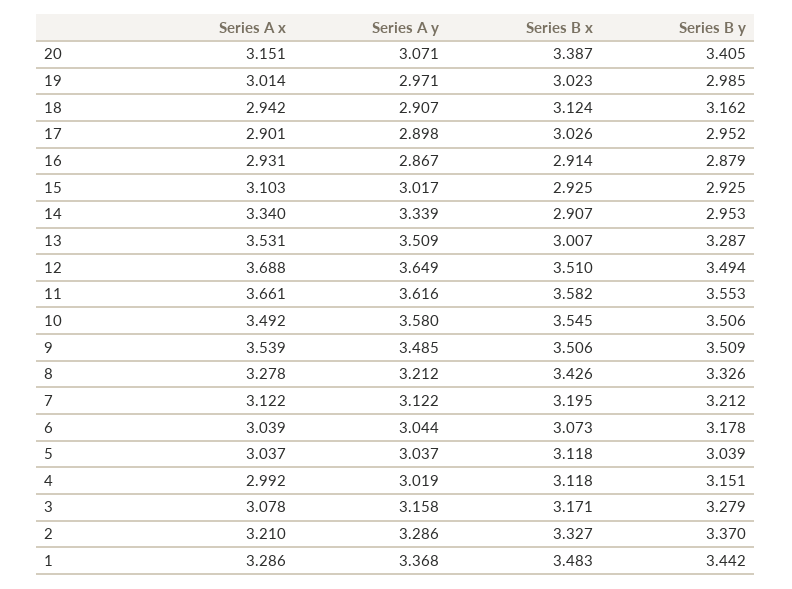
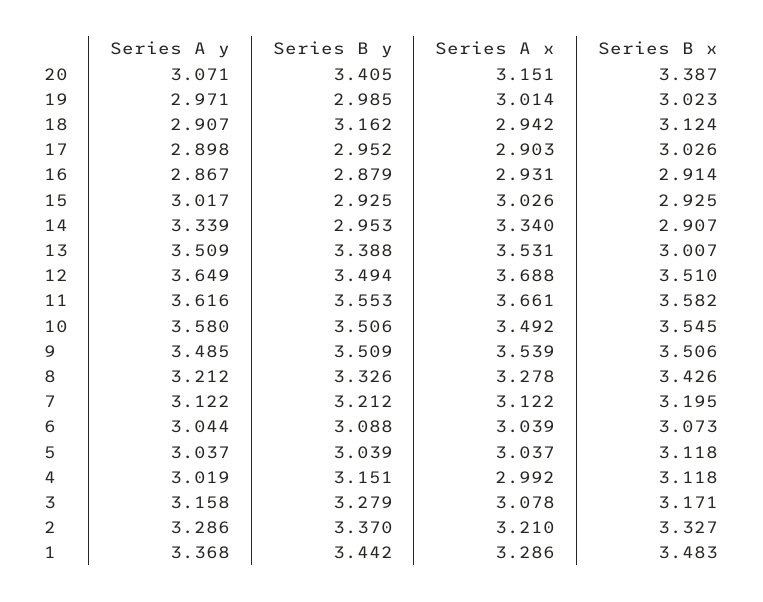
  {
    "Series A x": {
      "20": 3.151,
      "19": 3.014,
      "18": 2.942,
-     "17": 2.901,
+     "17": 2.903,
      "16": 2.931,
-     "15": 3.103,
+     "15": 3.026,
      "14": 3.34,
      "13": 3.531,
      "12": 3.688,
      "11": 3.661,
      "10": 3.492,
      "9": 3.539,
      "8": 3.278,
      "7": 3.122,
      "6": 3.039,
      "5": 3.037,
      "4": 2.992,
      "3": 3.078,
      "2": 3.21,
      "1": 3.286
    },
    "Series A y": {
      "20": 3.071,
      "19": 2.971,
      "18": 2.907,
      "17": 2.898,
      "16": 2.867,
      "15": 3.017,
      "14": 3.339,
      "13": 3.509,
      "12": 3.649,
      "11": 3.616,
      "10": 3.58,
      "9": 3.485,
      "8": 3.212,
      "7": 3.122,
      "6": 3.044,
      "5": 3.037,
      "4": 3.019,
      "3": 3.158,
      "2": 3.286,
      "1": 3.368
    },
    "Series B x": {
      "20": 3.387,
      "19": 3.023,
      "18": 3.124,
      "17": 3.026,
      "16": 2.914,
      "15": 2.925,
      "14": 2.907,
      "13": 3.007,
      "12": 3.51,
      "11": 3.582,
      "10": 3.545,
      "9": 3.506,
      "8": 3.426,
      "7": 3.195,
      "6": 3.073,
      "5": 3.118,
      "4": 3.118,
      "3": 3.171,
      "2": 3.327,
      "1": 3.483
    },
    "Series B y": {
      "20": 3.405,
      "19": 2.985,
      "18": 3.162,
      "17": 2.952,
      "16": 2.879,
      "15": 2.925,
      "14": 2.953,
-     "13": 3.287,
+     "13": 3.388,
      "12": 3.494,
      "11": 3.553,
      "10": 3.506,
      "9": 3.509,
      "8": 3.326,
      "7": 3.212,
-     "6": 3.178,
+     "6": 3.088,
      "5": 3.039,
      "4": 3.151,
      "3": 3.279,
      "2": 3.37,
      "1": 3.442
    }
  }

